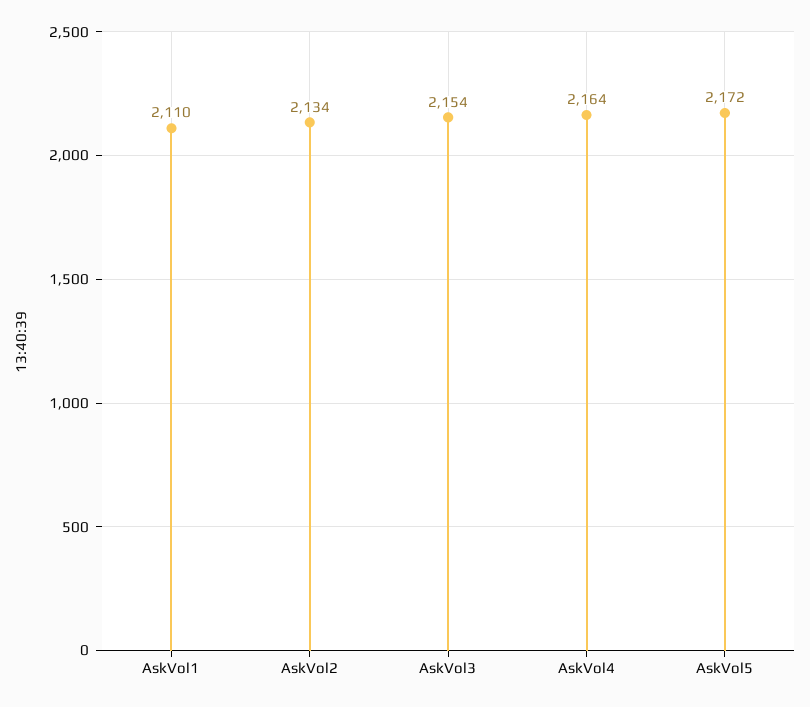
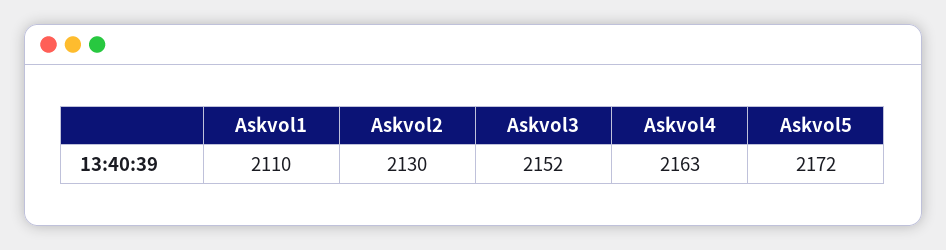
  {
    "AskVol1": 2110,
-   "AskVol2": 2134,
+   "AskVol2": 2130,
-   "AskVol3": 2154,
+   "AskVol3": 2152,
-   "AskVol4": 2164,
+   "AskVol4": 2163,
    "AskVol5": 2172
  }

